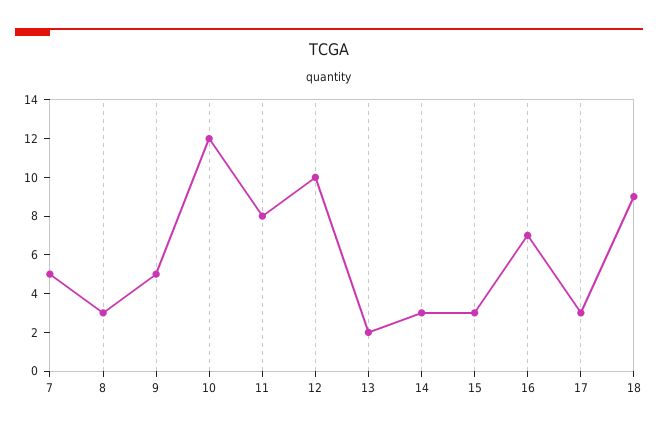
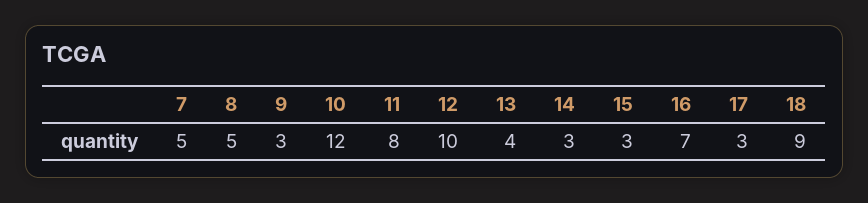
  {
    "7": 5,
-   "8": 3,
+   "8": 5,
-   "9": 5,
+   "9": 3,
    "10": 12,
    "11": 8,
    "12": 10,
-   "13": 2,
+   "13": 4,
    "14": 3,
    "15": 3,
    "16": 7,
    "17": 3,
    "18": 9
  }

